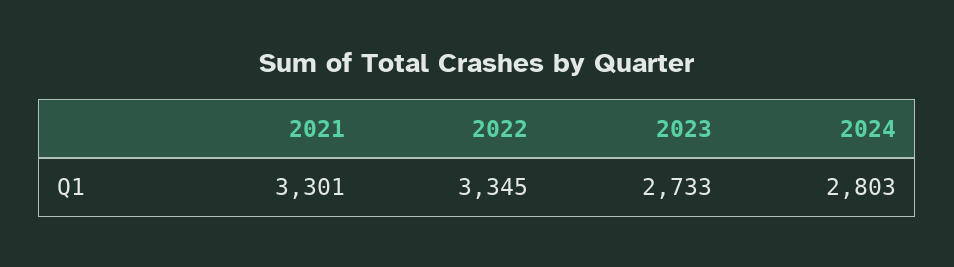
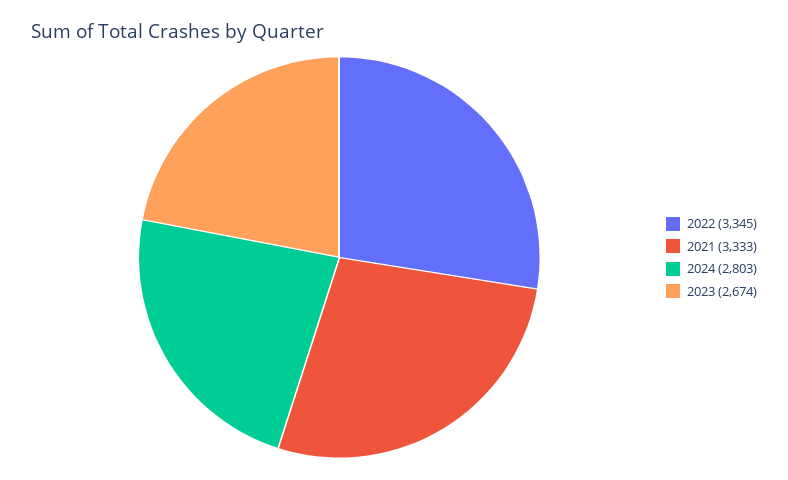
  {
-   "2021": 3301,
+   "2021": 3333,
    "2022": 3345,
-   "2023": 2733,
+   "2023": 2674,
    "2024": 2803
  }

